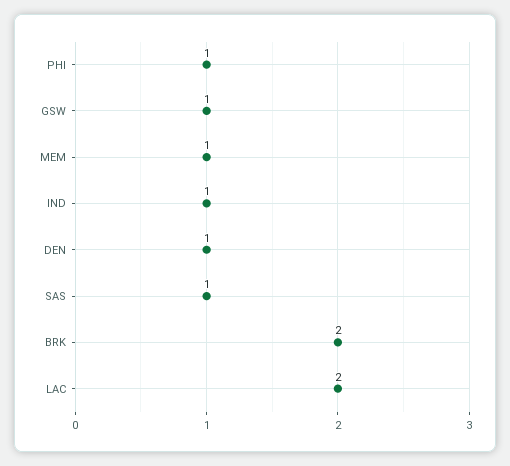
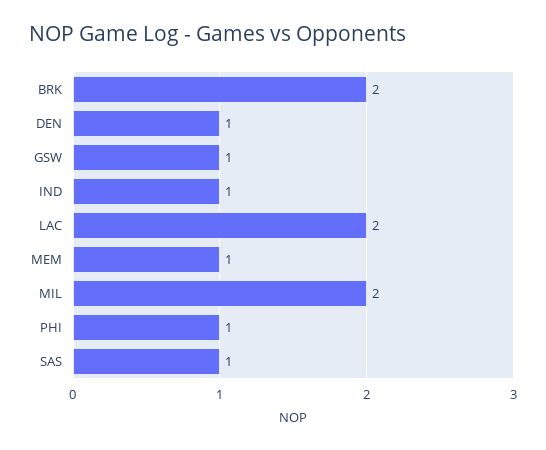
  {
    "PHI": 1,
    "GSW": 1,
    "MEM": 1,
    "IND": 1,
    "DEN": 1,
    "SAS": 1,
    "BRK": 2,
-   "LAC": 2
+   "LAC": 2,
+   "MIL": 2
  }

